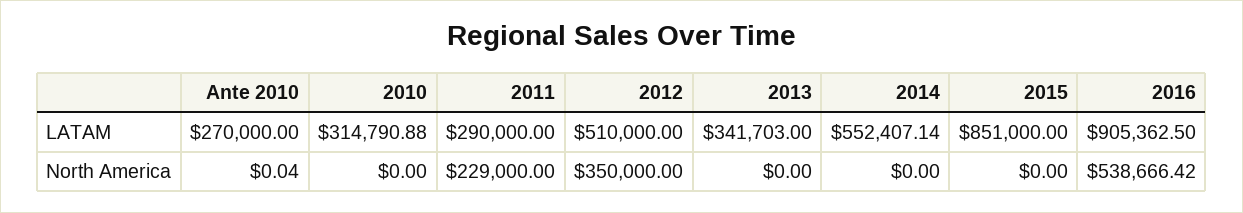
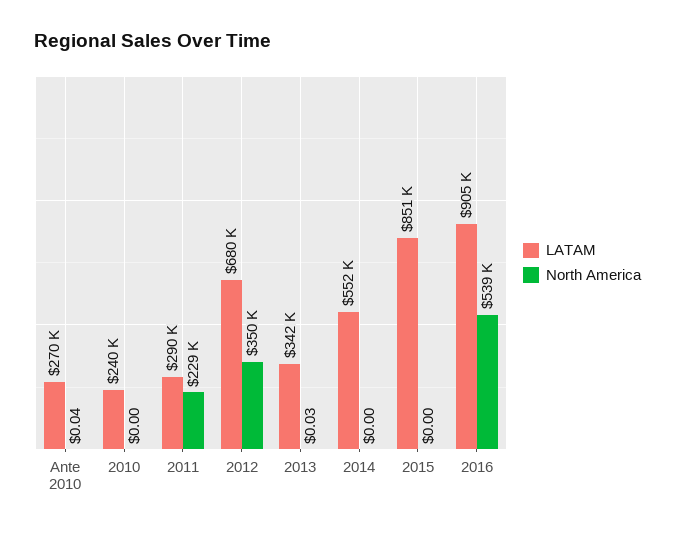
  {
    "LATAM": {
      "Ante 2010": 270000,
-     "2010": 314790.88,
+     "2010": 240000,
      "2011": 290000,
-     "2012": 510000,
+     "2012": 680000,
      "2013": 341703,
      "2014": 552407.14,
      "2015": 851000,
      "2016": 905362.5
    },
    "North America": {
      "Ante 2010": 0.04,
      "2010": 0,
      "2011": 229000,
      "2012": 350000,
-     "2013": 0,
+     "2013": 0.03,
      "2014": 0,
      "2015": 0,
      "2016": 538666.42
    }
  }

